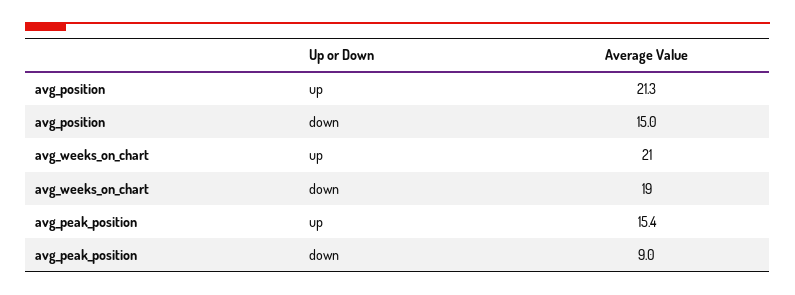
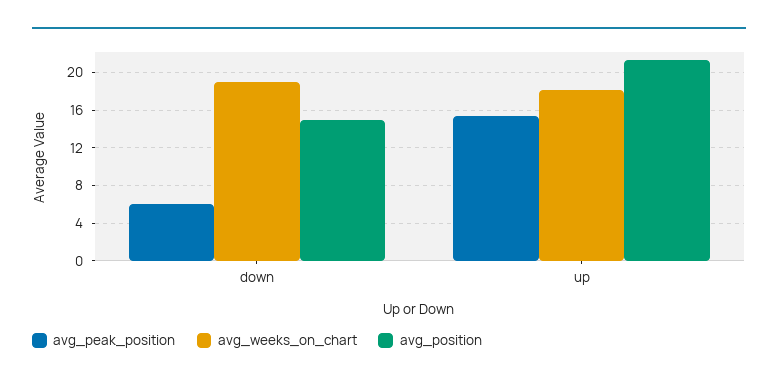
  {
    "avg_position": {
      "up": 21.3,
      "down": 15
    },
    "avg_weeks_on_chart": {
-     "up": 21,
+     "up": 18,
      "down": 19
    },
    "avg_peak_position": {
      "up": 15.4,
-     "down": 9
+     "down": 6
    }
  }

